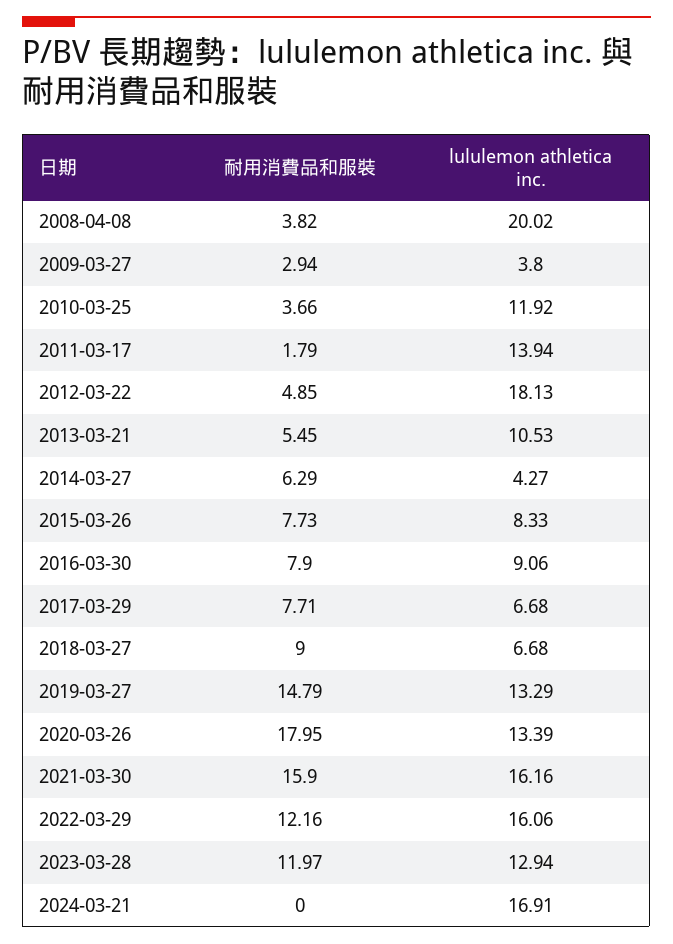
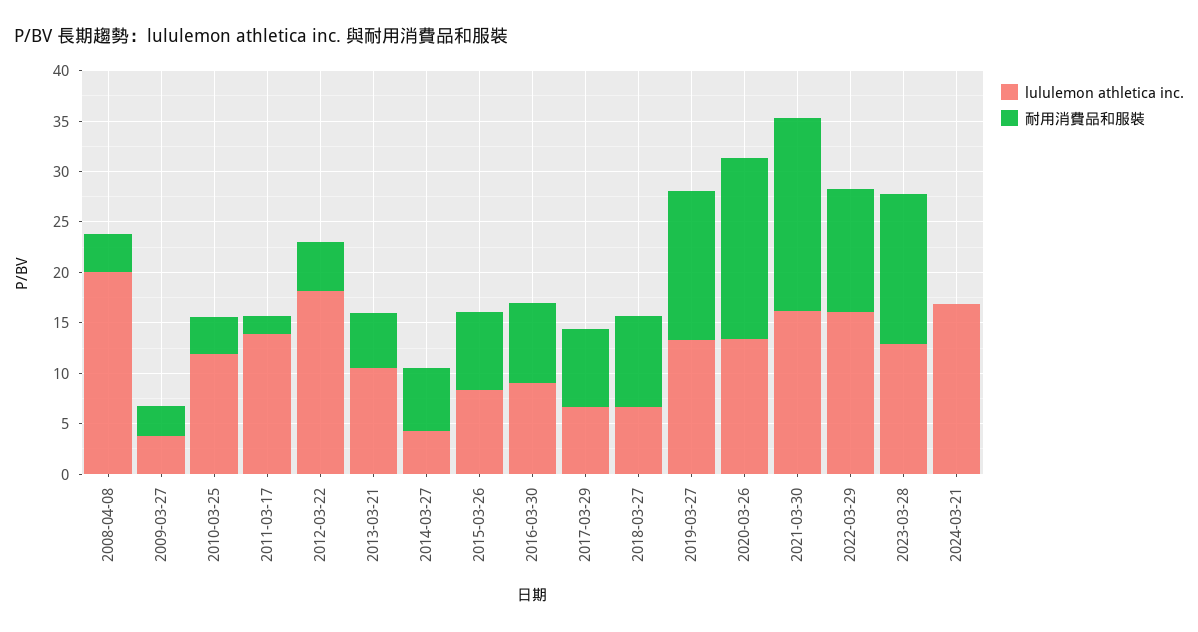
  {
    "耐用消費品和服裝": {
      "2008-04-08": 3.82,
      "2009-03-27": 2.94,
      "2010-03-25": 3.66,
      "2011-03-17": 1.79,
      "2012-03-22": 4.85,
      "2013-03-21": 5.45,
      "2014-03-27": 6.29,
      "2015-03-26": 7.73,
      "2016-03-30": 7.9,
      "2017-03-29": 7.71,
      "2018-03-27": 9,
      "2019-03-27": 14.79,
      "2020-03-26": 17.95,
-     "2021-03-30": 15.9,
+     "2021-03-30": 19,
      "2022-03-29": 12.16,
-     "2023-03-28": 11.97,
+     "2023-03-28": 15,
      "2024-03-21": 0
    },
    "lululemon athletica inc.": {
      "2008-04-08": 20.02,
      "2009-03-27": 3.8,
      "2010-03-25": 11.92,
      "2011-03-17": 13.94,
      "2012-03-22": 18.13,
      "2013-03-21": 10.53,
      "2014-03-27": 4.27,
      "2015-03-26": 8.33,
      "2016-03-30": 9.06,
      "2017-03-29": 6.68,
      "2018-03-27": 6.68,
      "2019-03-27": 13.29,
      "2020-03-26": 13.39,
      "2021-03-30": 16.16,
      "2022-03-29": 16.06,
      "2023-03-28": 12.94,
      "2024-03-21": 16.91
    }
  }

